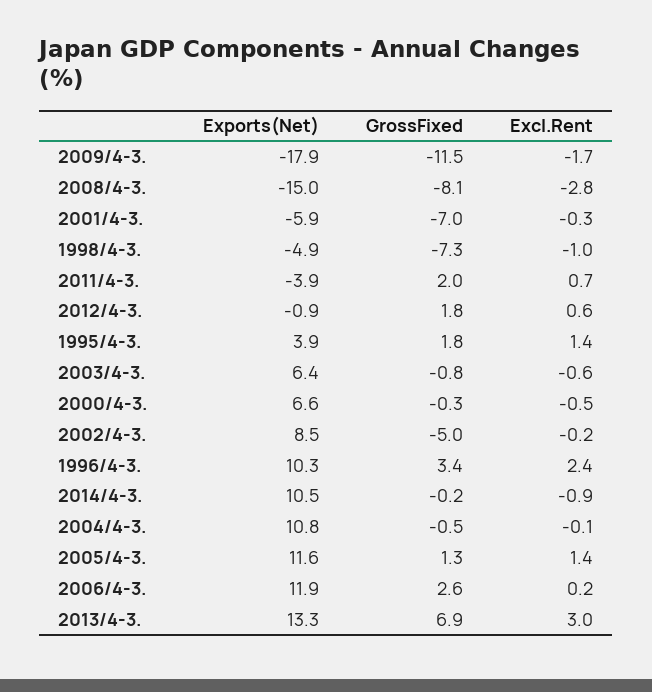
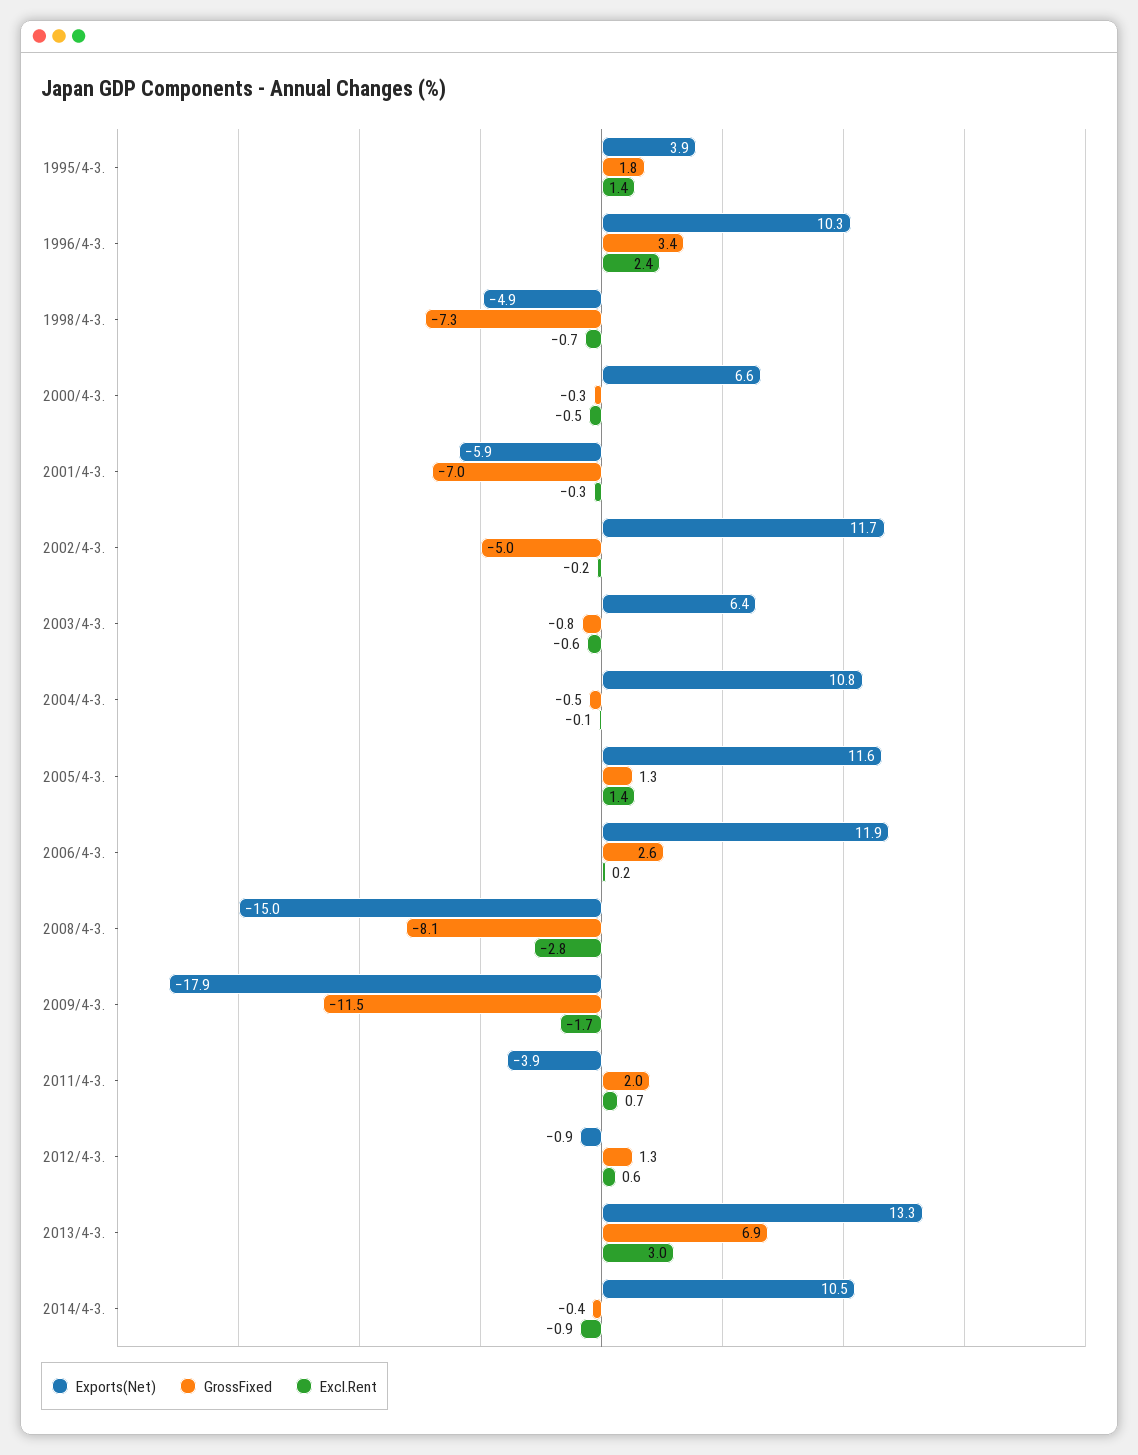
  {
    "Exports(Net)": {
      "2009/4-3.": -17.9,
      "2008/4-3.": -15,
      "2001/4-3.": -5.9,
      "1998/4-3.": -4.9,
      "2011/4-3.": -3.9,
      "2012/4-3.": -0.9,
      "1995/4-3.": 3.9,
      "2003/4-3.": 6.4,
      "2000/4-3.": 6.6,
-     "2002/4-3.": 8.5,
+     "2002/4-3.": 11.7,
      "1996/4-3.": 10.3,
      "2014/4-3.": 10.5,
      "2004/4-3.": 10.8,
      "2005/4-3.": 11.6,
      "2006/4-3.": 11.9,
      "2013/4-3.": 13.3
    },
    "GrossFixed": {
      "2009/4-3.": -11.5,
      "2008/4-3.": -8.1,
      "2001/4-3.": -7,
      "1998/4-3.": -7.3,
      "2011/4-3.": 2,
-     "2012/4-3.": 1.8,
+     "2012/4-3.": 1.3,
      "1995/4-3.": 1.8,
      "2003/4-3.": -0.8,
      "2000/4-3.": -0.3,
      "2002/4-3.": -5,
      "1996/4-3.": 3.4,
-     "2014/4-3.": -0.2,
+     "2014/4-3.": -0.4,
      "2004/4-3.": -0.5,
      "2005/4-3.": 1.3,
      "2006/4-3.": 2.6,
      "2013/4-3.": 6.9
    },
    "Excl.Rent": {
      "2009/4-3.": -1.7,
      "2008/4-3.": -2.8,
      "2001/4-3.": -0.3,
-     "1998/4-3.": -1,
+     "1998/4-3.": -0.7,
      "2011/4-3.": 0.7,
      "2012/4-3.": 0.6,
      "1995/4-3.": 1.4,
      "2003/4-3.": -0.6,
      "2000/4-3.": -0.5,
      "2002/4-3.": -0.2,
      "1996/4-3.": 2.4,
      "2014/4-3.": -0.9,
      "2004/4-3.": -0.1,
      "2005/4-3.": 1.4,
      "2006/4-3.": 0.2,
      "2013/4-3.": 3
    }
  }

